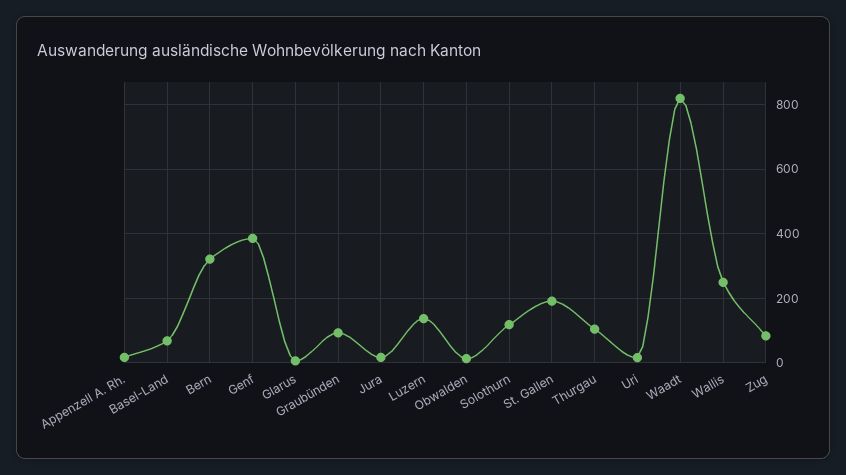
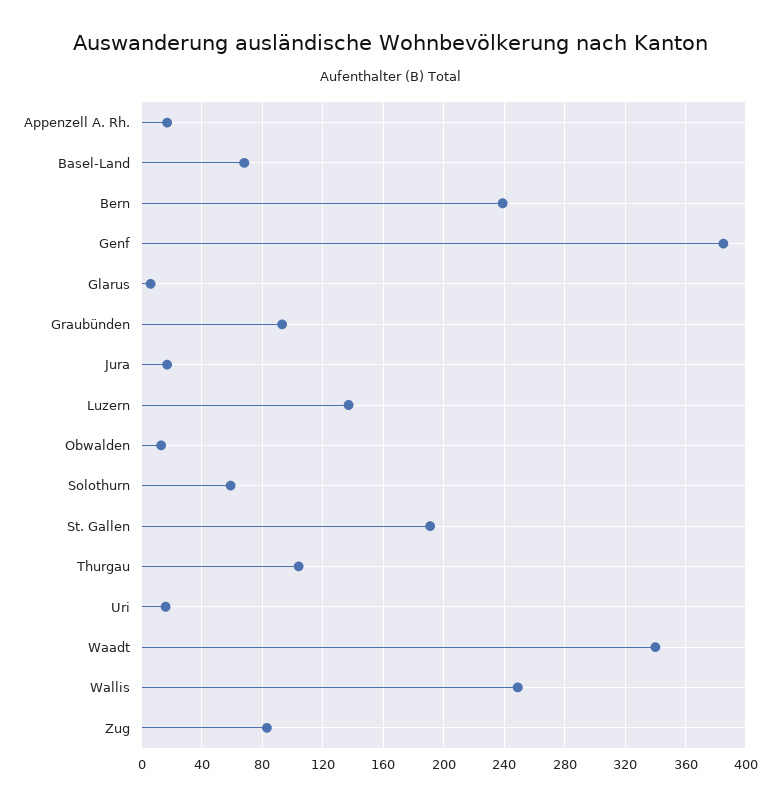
  {
    "Appenzell A. Rh.": 15,
    "Basel-Land": 70,
-   "Bern": 320,
+   "Bern": 240,
    "Genf": 385,
    "Glarus": 5,
    "Graubünden": 95,
    "Jura": 15,
    "Luzern": 135,
    "Obwalden": 15,
-   "Solothurn": 120,
+   "Solothurn": 60,
    "St. Gallen": 190,
    "Thurgau": 105,
    "Uri": 15,
-   "Waadt": 820,
+   "Waadt": 340,
    "Wallis": 250,
    "Zug": 85
  }

